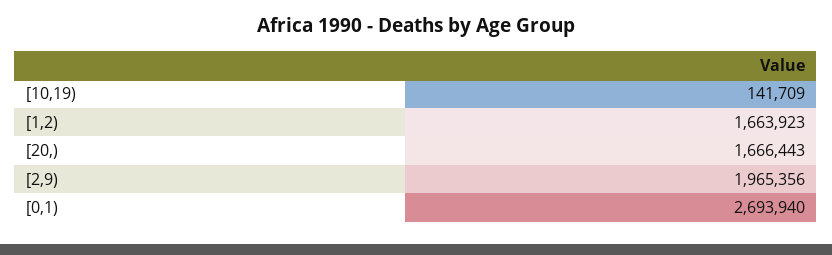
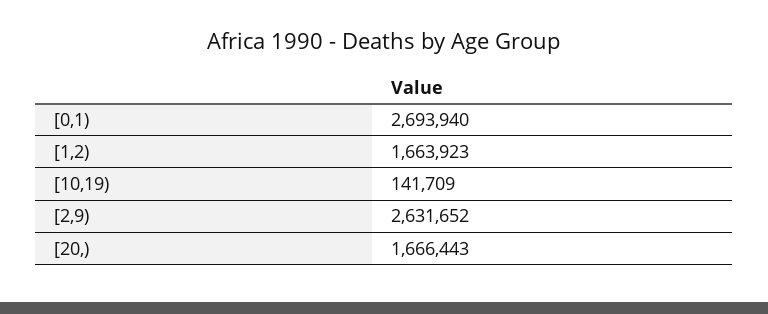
  {
    "[10,19)": 141709,
    "[1,2)": 1663923,
    "[20,)": 1666443,
-   "[2,9)": 1965356,
+   "[2,9)": 2631652,
    "[0,1)": 2693940
  }

